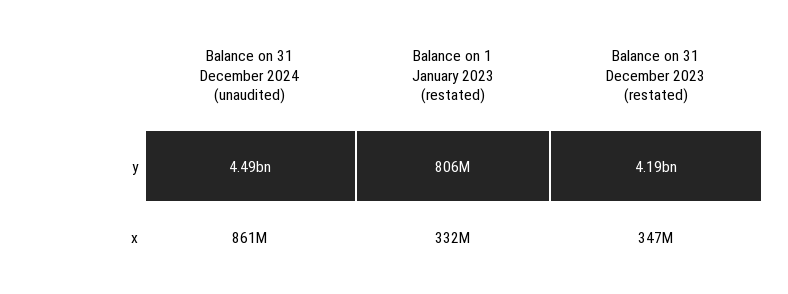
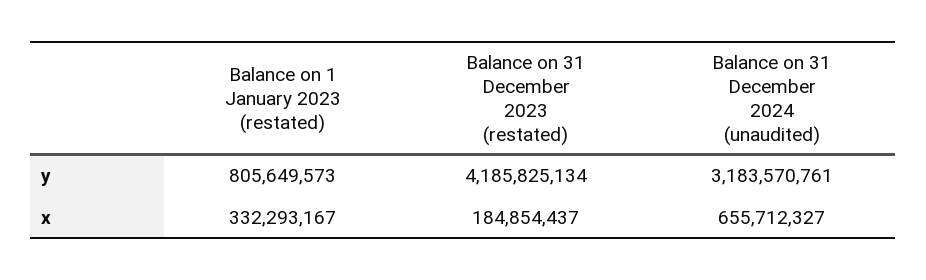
  {
    "Balance on 31 December 2024 (unaudited)": {
-     "y": 4490000000,
+     "y": 3183570761,
-     "x": 861000000
+     "x": 655712327
    },
    "Balance on 1 January 2023 (restated)": {
      "y": 805649573,
      "x": 332293167
    },
    "Balance on 31 December 2023 (restated)": {
      "y": 4185825134,
-     "x": 347000000
+     "x": 184854437
    }
  }

